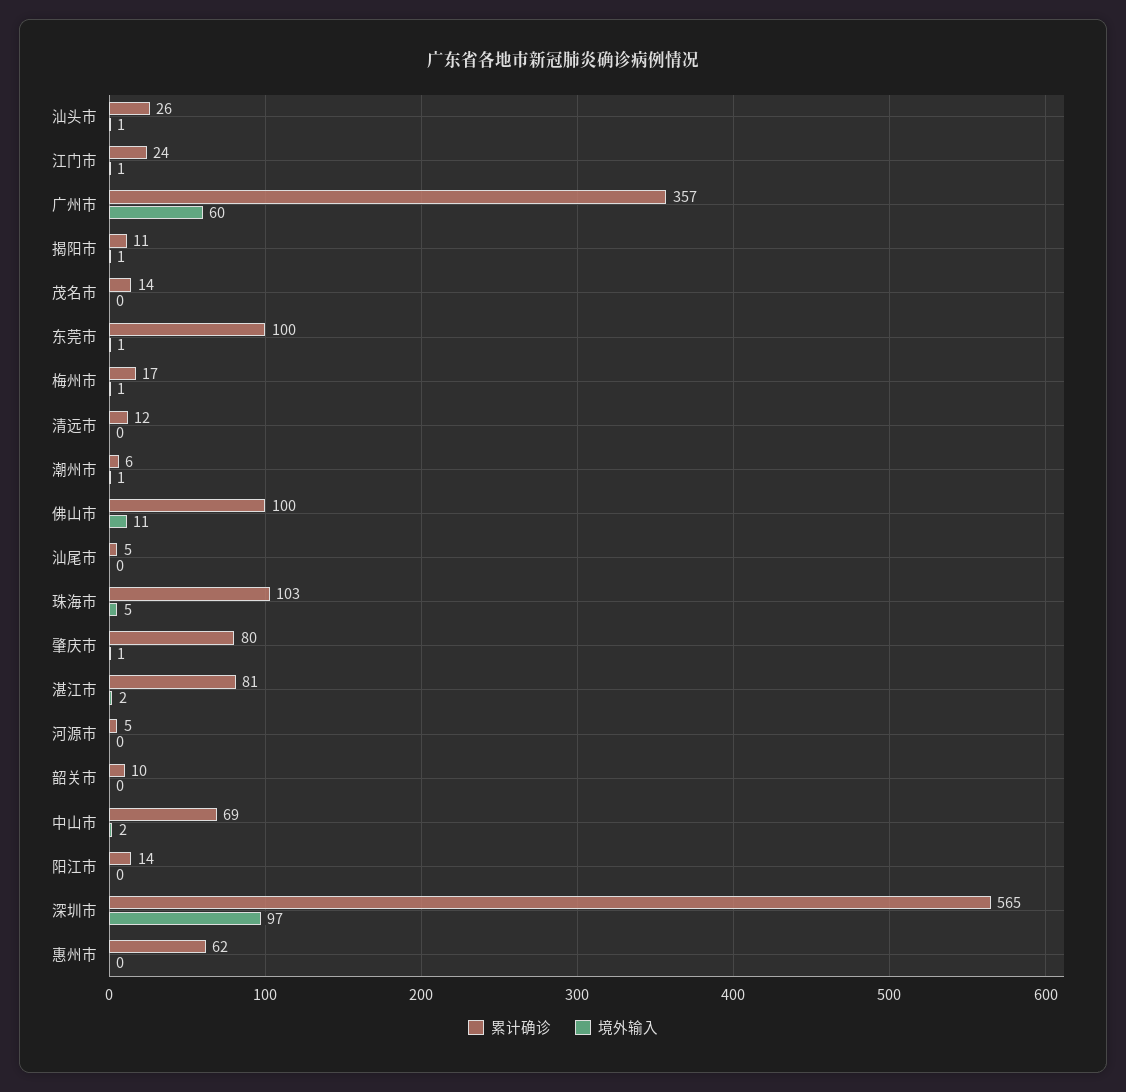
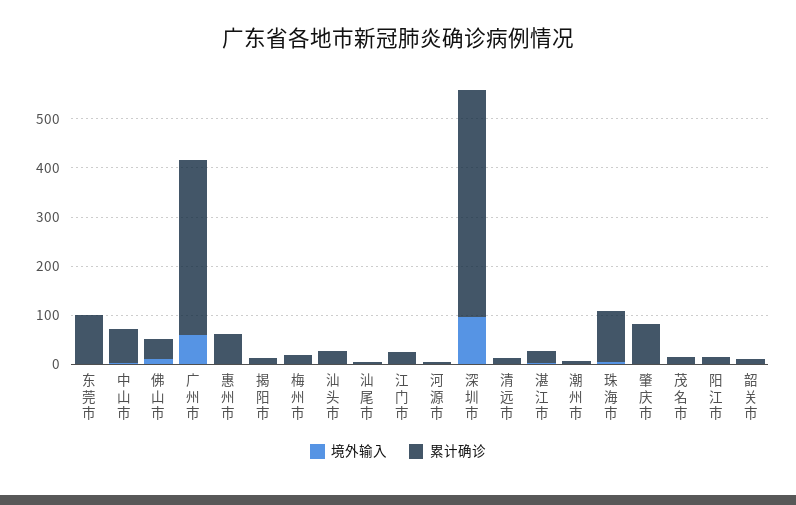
  {
    "累计确诊": {
      "汕头市": 26,
      "江门市": 24,
      "广州市": 357,
      "揭阳市": 11,
      "茂名市": 14,
      "东莞市": 100,
      "梅州市": 17,
      "清远市": 12,
      "潮州市": 6,
-     "佛山市": 100,
+     "佛山市": 40,
      "汕尾市": 5,
      "珠海市": 103,
      "肇庆市": 80,
-     "湛江市": 81,
+     "湛江市": 20,
      "河源市": 5,
      "韶关市": 10,
      "中山市": 69,
      "阳江市": 14,
-     "深圳市": 565,
+     "深圳市": 460,
      "惠州市": 62
    },
    "境外输入": {
      "汕头市": 1,
      "江门市": 1,
      "广州市": 60,
      "揭阳市": 1,
      "茂名市": 0,
      "东莞市": 1,
      "梅州市": 1,
      "清远市": 0,
      "潮州市": 1,
      "佛山市": 11,
      "汕尾市": 0,
      "珠海市": 5,
      "肇庆市": 1,
      "湛江市": 2,
      "河源市": 0,
      "韶关市": 0,
      "中山市": 2,
      "阳江市": 0,
      "深圳市": 97,
      "惠州市": 0
    }
  }

